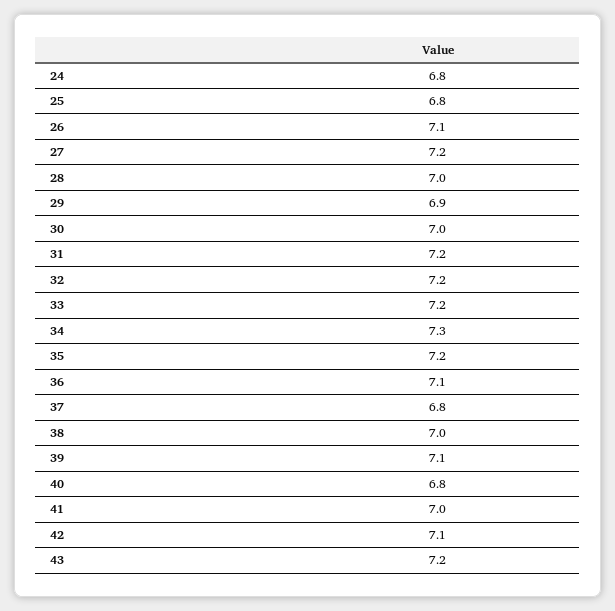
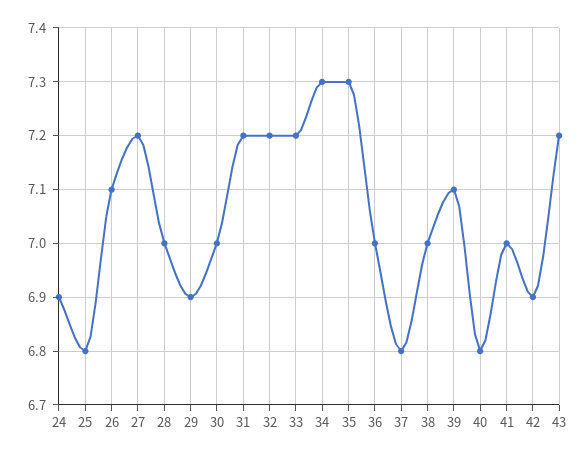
  {
-   "24": 6.8,
+   "24": 6.9,
    "25": 6.8,
    "26": 7.1,
    "27": 7.2,
    "28": 7,
    "29": 6.9,
    "30": 7,
    "31": 7.2,
    "32": 7.2,
    "33": 7.2,
    "34": 7.3,
-   "35": 7.2,
+   "35": 7.3,
-   "36": 7.1,
+   "36": 7,
    "37": 6.8,
    "38": 7,
    "39": 7.1,
    "40": 6.8,
    "41": 7,
-   "42": 7.1,
+   "42": 6.9,
    "43": 7.2
  }

